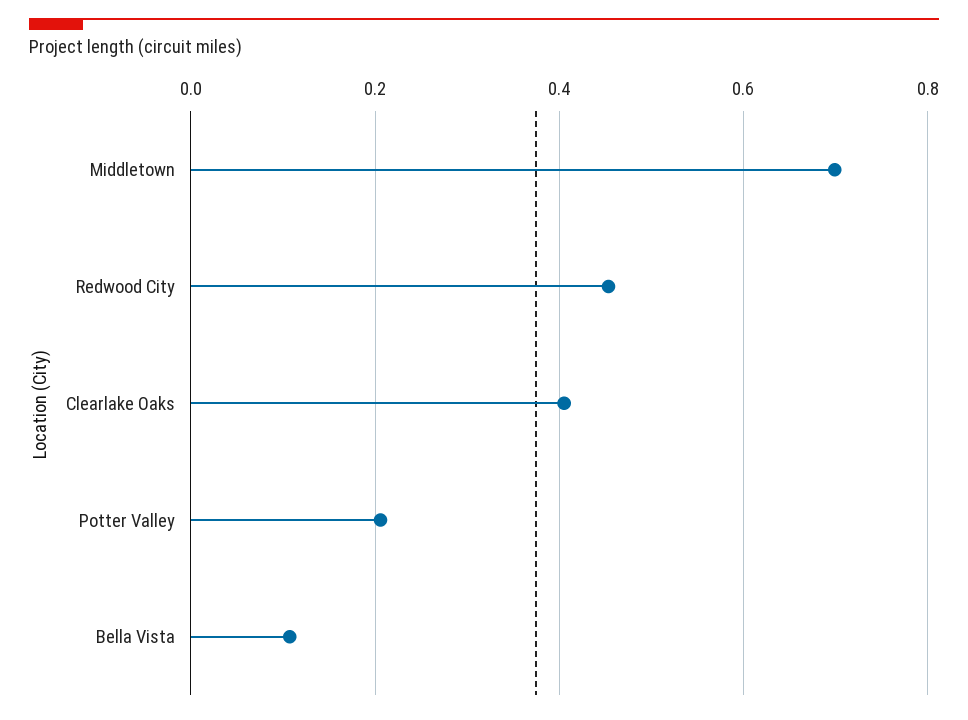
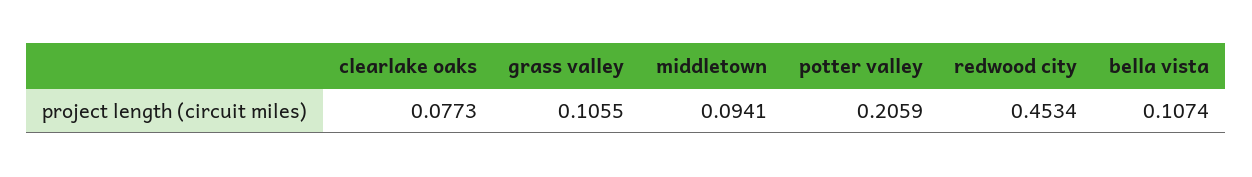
  {
-   "Middletown": 0.7,
+   "Middletown": 0.0941,
    "Redwood City": 0.4534,
-   "Clearlake Oaks": 0.4,
+   "Clearlake Oaks": 0.0773,
    "Potter Valley": 0.2059,
-   "Bella Vista": 0.1074
+   "Bella Vista": 0.1074,
+   "grass valley": 0.1055
  }

